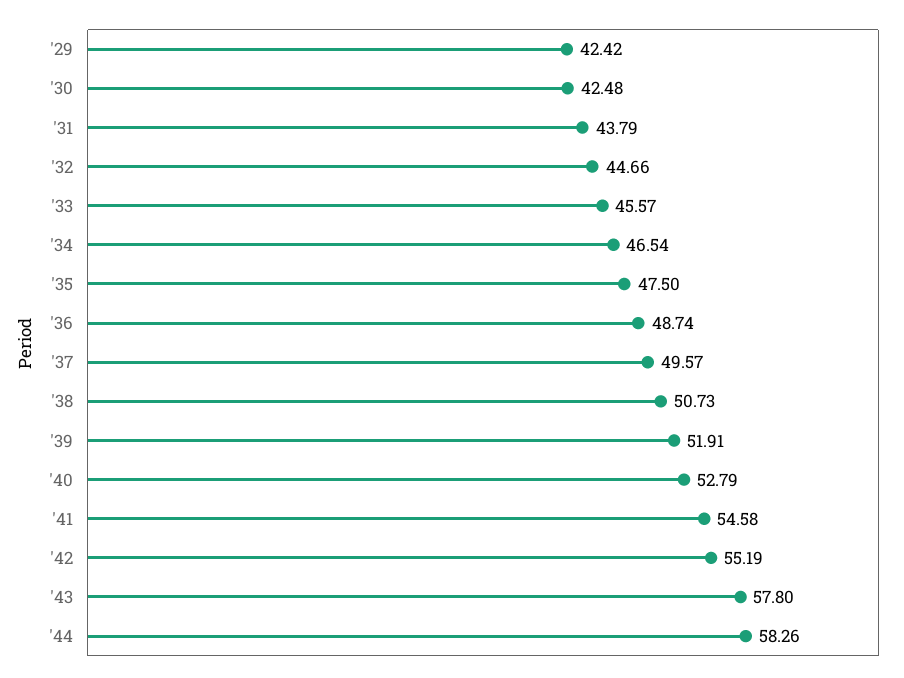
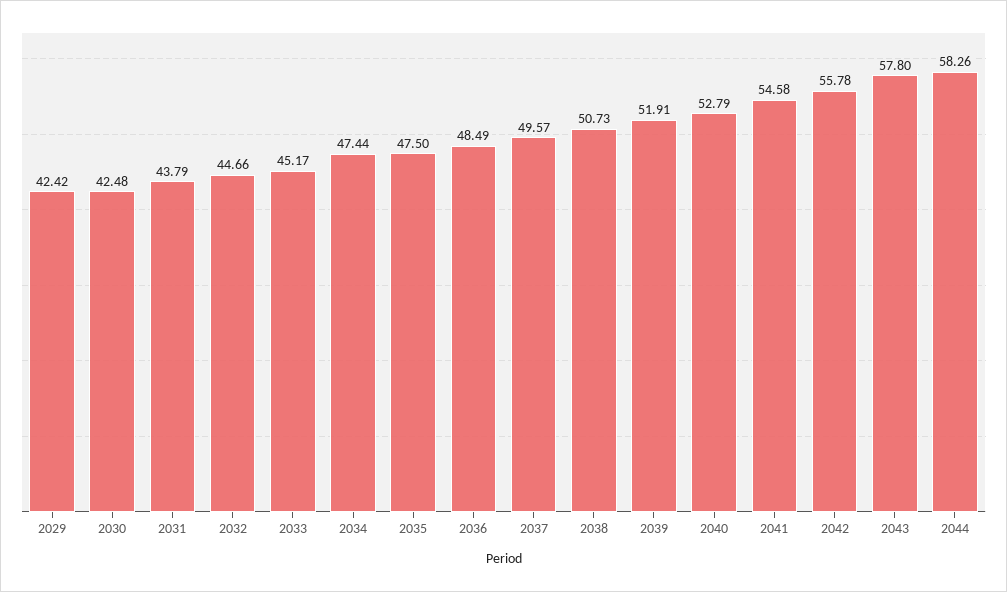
  {
    "'29": 42.42,
    "'30": 42.48,
    "'31": 43.79,
    "'32": 44.66,
-   "'33": 45.57,
+   "'33": 45.17,
-   "'34": 46.54,
+   "'34": 47.44,
    "'35": 47.5,
-   "'36": 48.74,
+   "'36": 48.49,
    "'37": 49.57,
    "'38": 50.73,
    "'39": 51.91,
    "'40": 52.79,
    "'41": 54.58,
-   "'42": 55.19,
+   "'42": 55.78,
    "'43": 57.8,
    "'44": 58.26
  }

